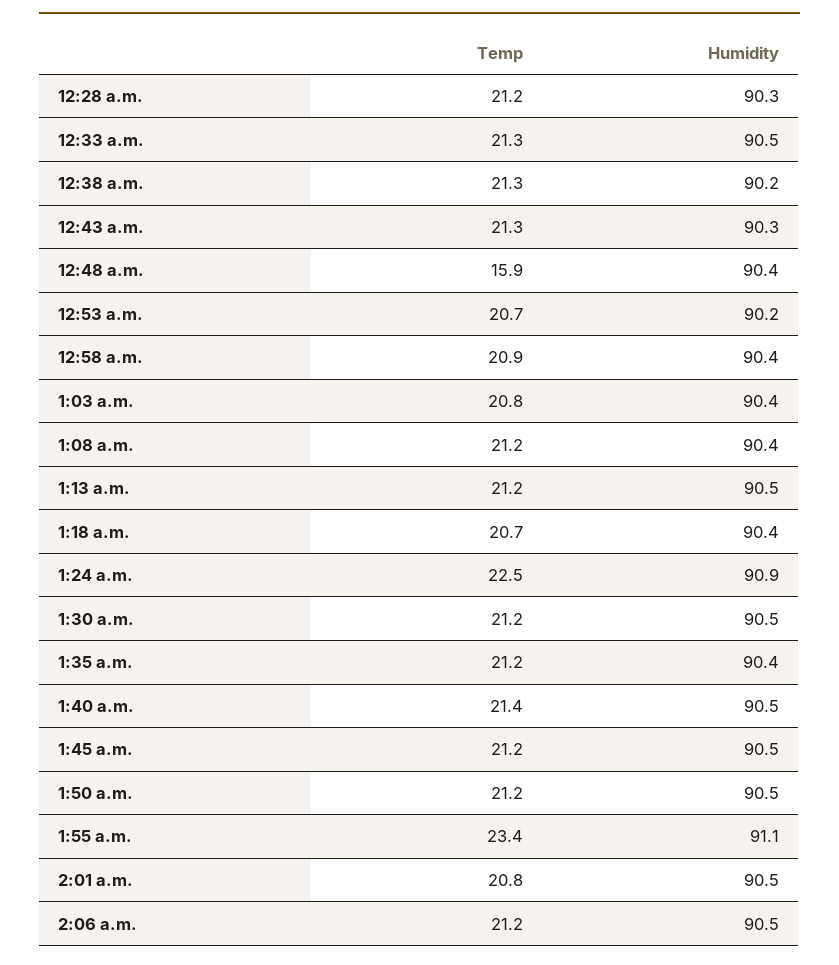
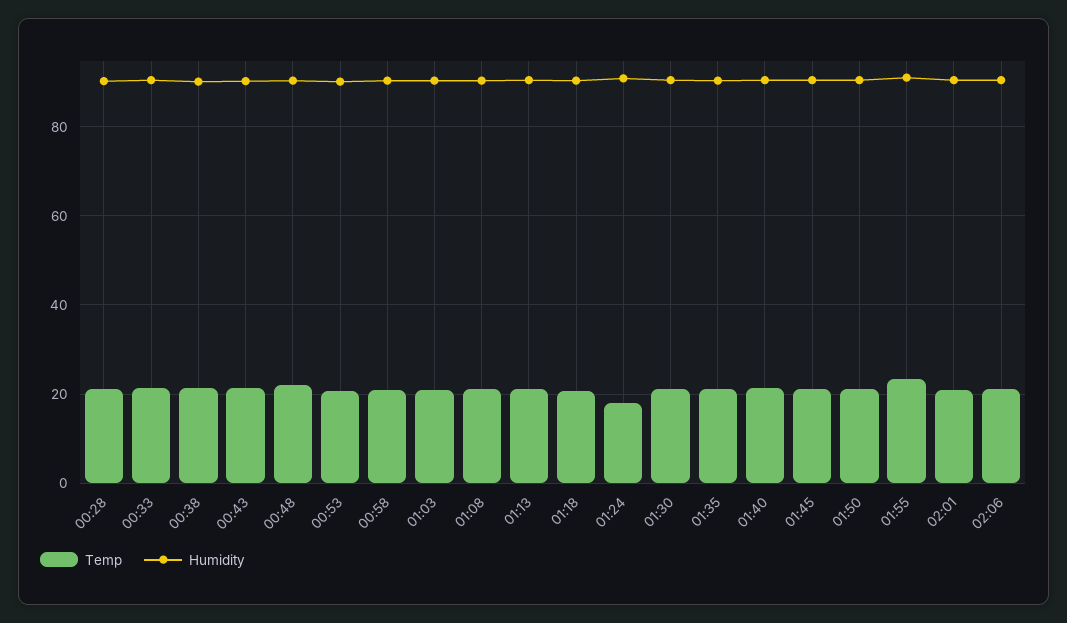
  {
    "Temp": {
      "12:28 a.m.": 21.2,
      "12:33 a.m.": 21.3,
      "12:38 a.m.": 21.3,
      "12:43 a.m.": 21.3,
-     "12:48 a.m.": 15.9,
+     "12:48 a.m.": 22,
      "12:53 a.m.": 20.7,
      "12:58 a.m.": 20.9,
      "1:03 a.m.": 20.8,
      "1:08 a.m.": 21.2,
      "1:13 a.m.": 21.2,
      "1:18 a.m.": 20.7,
-     "1:24 a.m.": 22.5,
+     "1:24 a.m.": 18,
      "1:30 a.m.": 21.2,
      "1:35 a.m.": 21.2,
      "1:40 a.m.": 21.4,
      "1:45 a.m.": 21.2,
      "1:50 a.m.": 21.2,
      "1:55 a.m.": 23.4,
      "2:01 a.m.": 20.8,
      "2:06 a.m.": 21.2
    },
    "Humidity": {
      "12:28 a.m.": 90.3,
      "12:33 a.m.": 90.5,
      "12:38 a.m.": 90.2,
      "12:43 a.m.": 90.3,
      "12:48 a.m.": 90.4,
      "12:53 a.m.": 90.2,
      "12:58 a.m.": 90.4,
      "1:03 a.m.": 90.4,
      "1:08 a.m.": 90.4,
      "1:13 a.m.": 90.5,
      "1:18 a.m.": 90.4,
      "1:24 a.m.": 90.9,
      "1:30 a.m.": 90.5,
      "1:35 a.m.": 90.4,
      "1:40 a.m.": 90.5,
      "1:45 a.m.": 90.5,
      "1:50 a.m.": 90.5,
      "1:55 a.m.": 91.1,
      "2:01 a.m.": 90.5,
      "2:06 a.m.": 90.5
    }
  }

